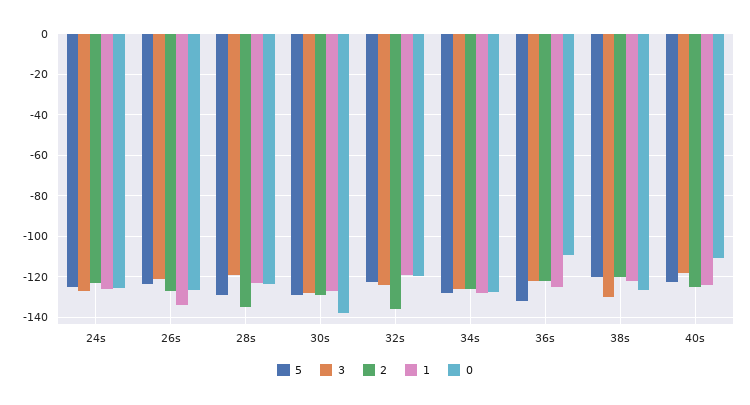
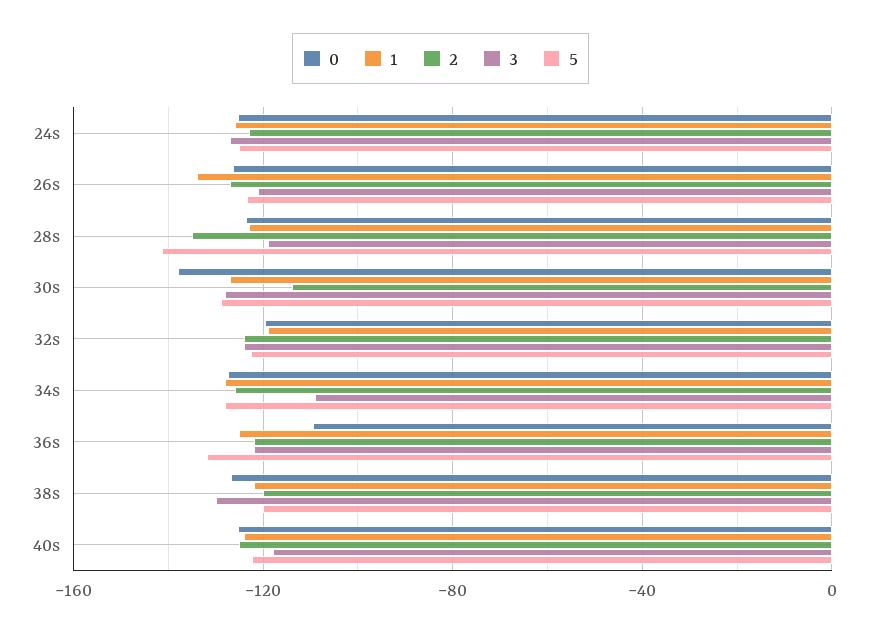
  {
    "5": {
      "24s": -125,
      "26s": -125,
-     "28s": -130,
+     "28s": -140,
      "30s": -130,
      "32s": -125,
      "34s": -130,
      "36s": -130,
      "38s": -120,
      "40s": -120
    },
    "3": {
      "24s": -125,
      "26s": -120,
      "28s": -120,
      "30s": -130,
      "32s": -125,
-     "34s": -125,
+     "34s": -110,
      "36s": -120,
      "38s": -130,
      "40s": -120
    },
    "2": {
      "24s": -125,
      "26s": -125,
      "28s": -135,
-     "30s": -130,
+     "30s": -115,
-     "32s": -135,
+     "32s": -125,
      "34s": -125,
      "36s": -120,
      "38s": -120,
      "40s": -125
    },
    "1": {
      "24s": -125,
      "26s": -135,
      "28s": -125,
      "30s": -125,
      "32s": -120,
      "34s": -130,
      "36s": -125,
      "38s": -120,
      "40s": -125
    },
    "0": {
      "24s": -125,
      "26s": -125,
      "28s": -125,
      "30s": -140,
      "32s": -120,
      "34s": -125,
      "36s": -110,
      "38s": -125,
-     "40s": -110
+     "40s": -125
    }
  }

